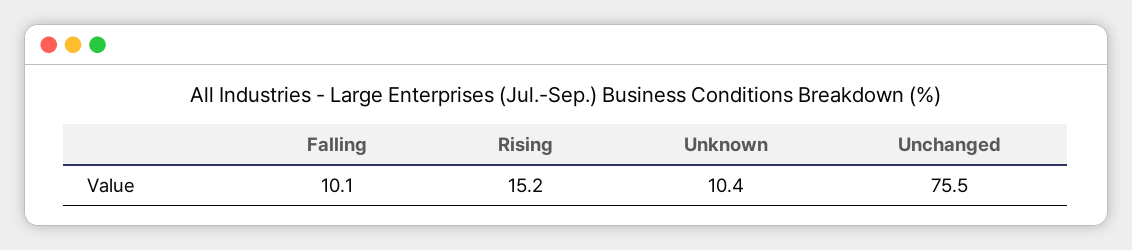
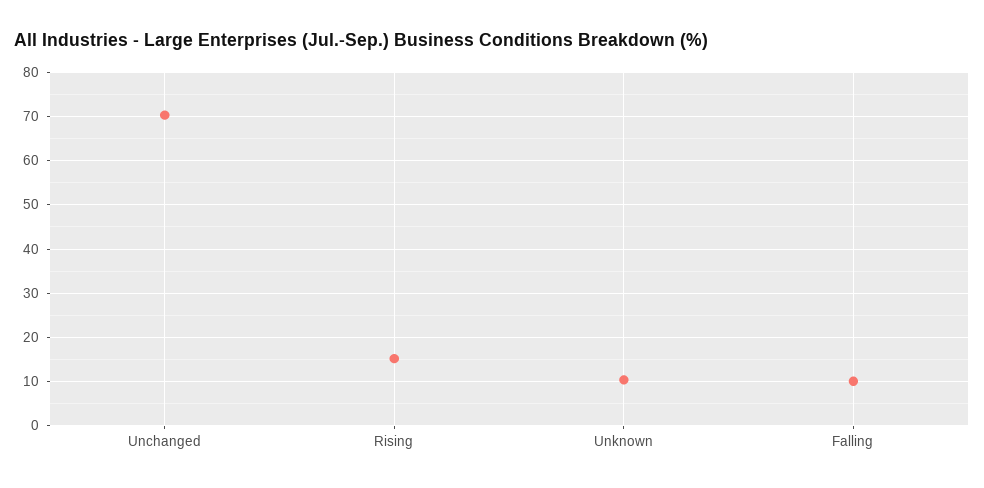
  {
    "Falling": 10.1,
    "Rising": 15.2,
    "Unknown": 10.4,
-   "Unchanged": 75.5
+   "Unchanged": 70
  }

